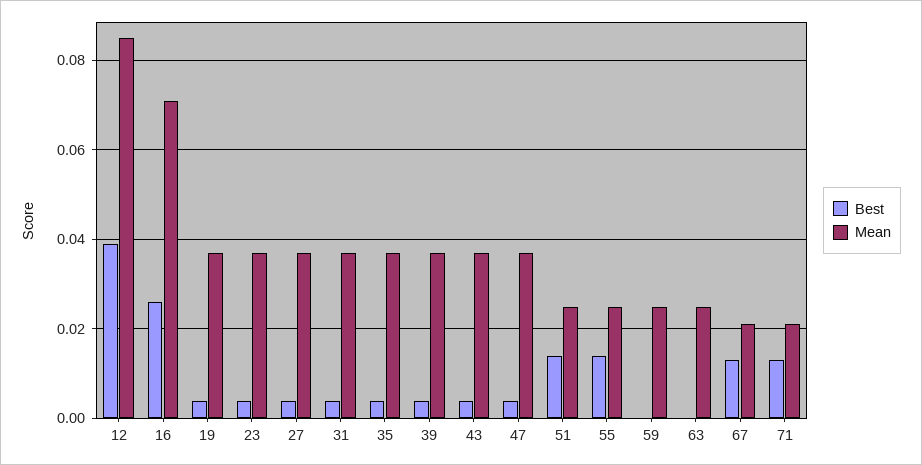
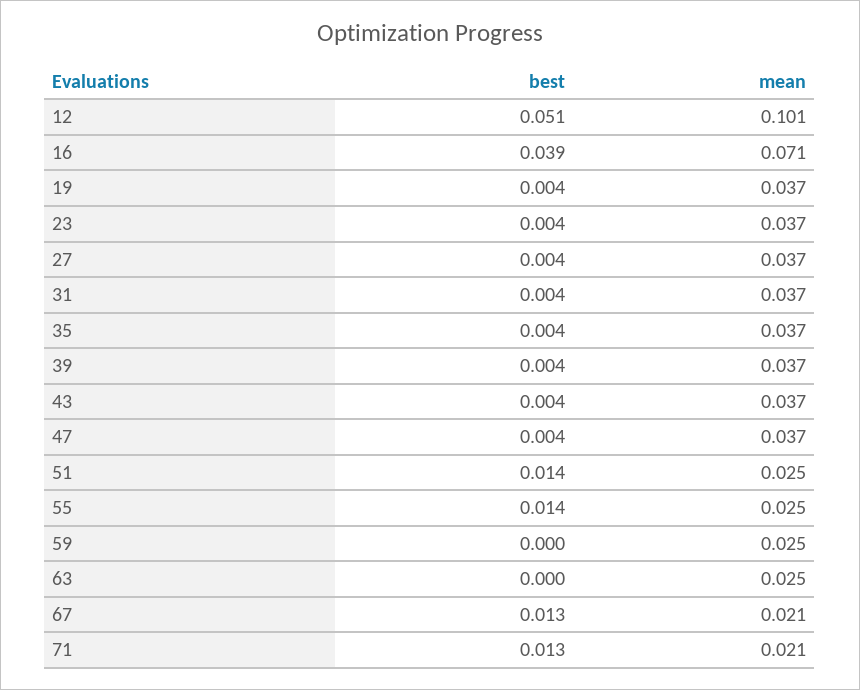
  {
    "Best": {
-     "12": 0.04,
+     "12": 0.051,
-     "16": 0.025,
+     "16": 0.039,
      "19": 0.004,
      "23": 0.004,
      "27": 0.004,
      "31": 0.004,
      "35": 0.004,
      "39": 0.004,
      "43": 0.004,
      "47": 0.004,
      "51": 0.014,
      "55": 0.014,
      "59": 0,
      "63": 0,
      "67": 0.013,
      "71": 0.013
    },
    "Mean": {
-     "12": 0.085,
+     "12": 0.101,
      "16": 0.071,
      "19": 0.037,
      "23": 0.037,
      "27": 0.037,
      "31": 0.037,
      "35": 0.037,
      "39": 0.037,
      "43": 0.037,
      "47": 0.037,
      "51": 0.025,
      "55": 0.025,
      "59": 0.025,
      "63": 0.025,
      "67": 0.021,
      "71": 0.021
    }
  }

